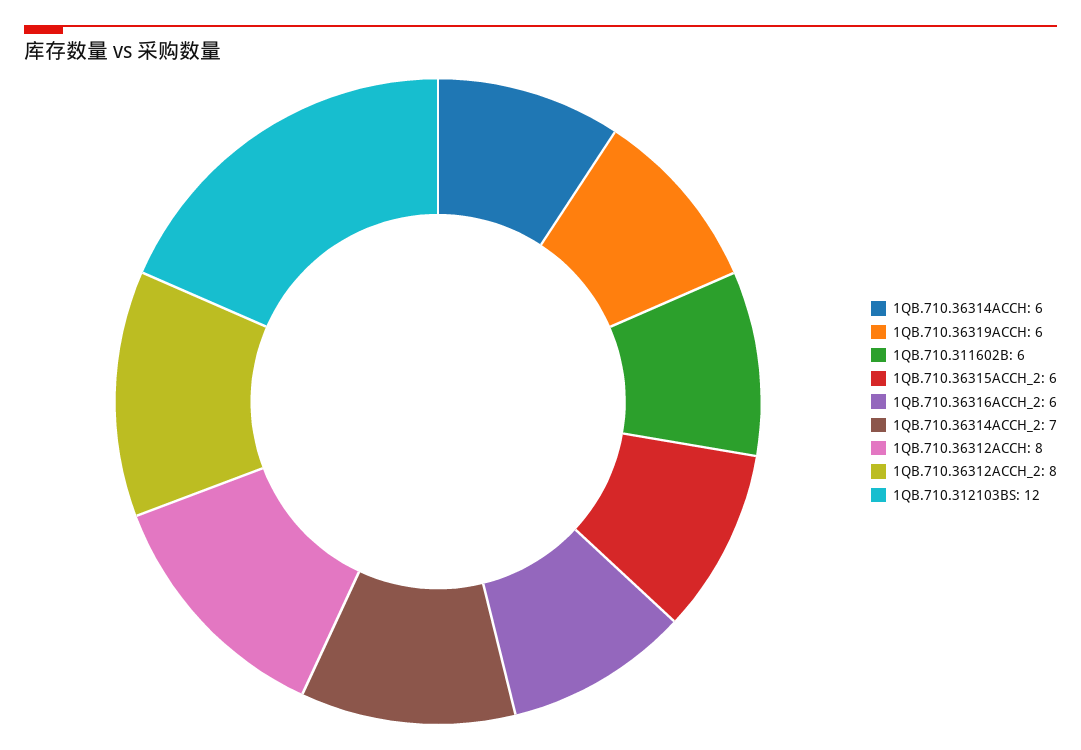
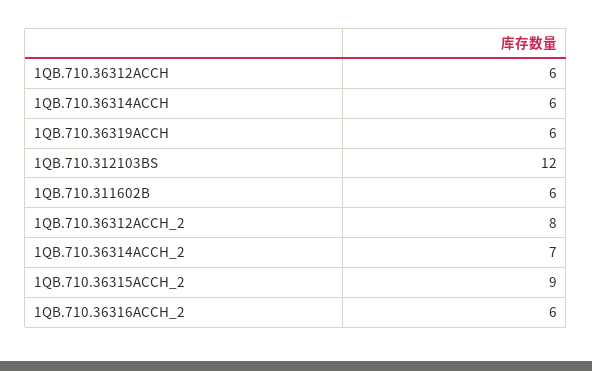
  {
    "1QB.710.36314ACCH": 6,
    "1QB.710.36319ACCH": 6,
    "1QB.710.311602B": 6,
-   "1QB.710.36315ACCH_2": 6,
+   "1QB.710.36315ACCH_2": 9,
    "1QB.710.36316ACCH_2": 6,
    "1QB.710.36314ACCH_2": 7,
-   "1QB.710.36312ACCH": 8,
+   "1QB.710.36312ACCH": 6,
    "1QB.710.36312ACCH_2": 8,
    "1QB.710.312103BS": 12
  }

